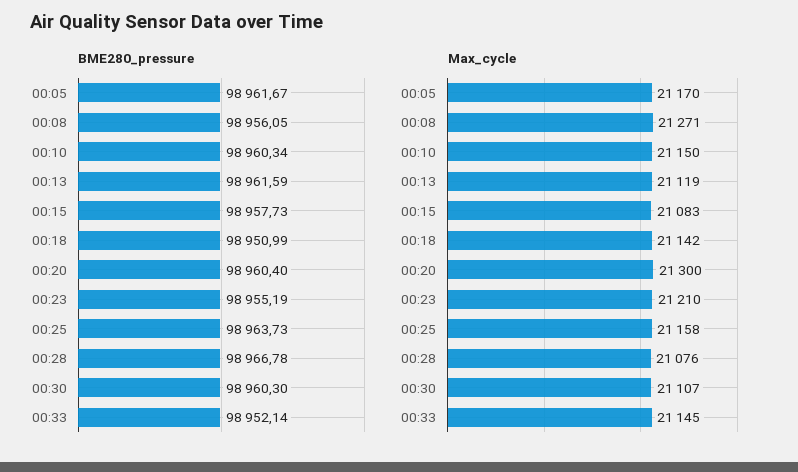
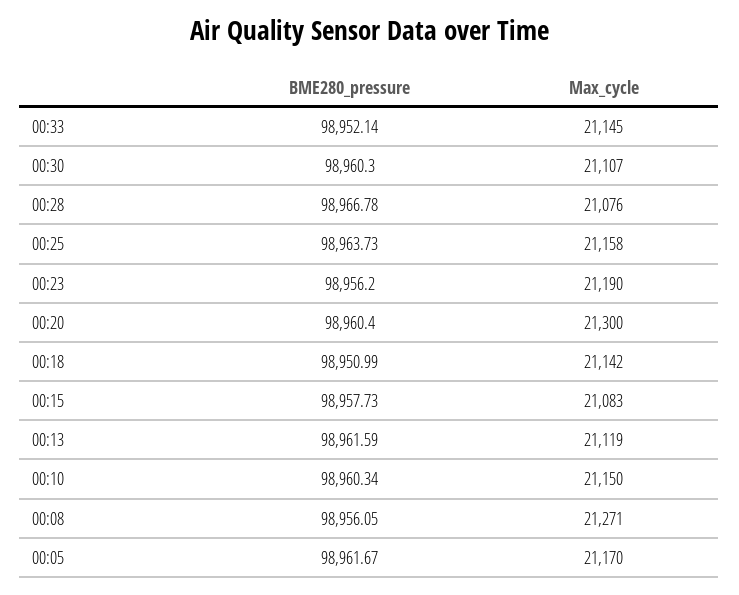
  {
    "BME280_pressure": {
      "00:05": 98961.67,
      "00:08": 98956.05,
      "00:10": 98960.34,
      "00:13": 98961.59,
      "00:15": 98957.73,
      "00:18": 98950.99,
      "00:20": 98960.4,
-     "00:23": 98955.19,
+     "00:23": 98956.2,
      "00:25": 98963.73,
      "00:28": 98966.78,
      "00:30": 98960.3,
      "00:33": 98952.14
    },
    "Max_cycle": {
      "00:05": 21170,
      "00:08": 21271,
      "00:10": 21150,
      "00:13": 21119,
      "00:15": 21083,
      "00:18": 21142,
      "00:20": 21300,
-     "00:23": 21210,
+     "00:23": 21190,
      "00:25": 21158,
      "00:28": 21076,
      "00:30": 21107,
      "00:33": 21145
    }
  }

